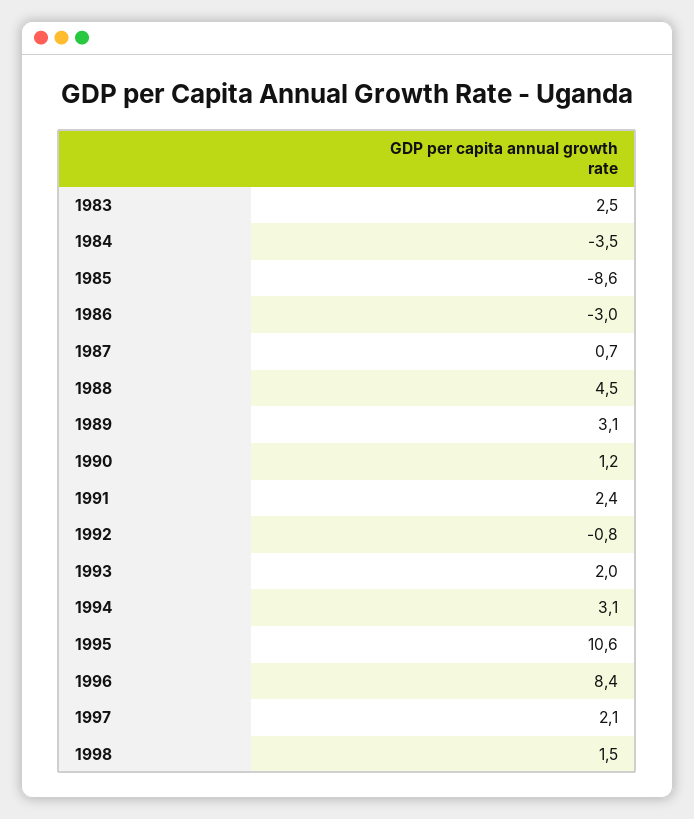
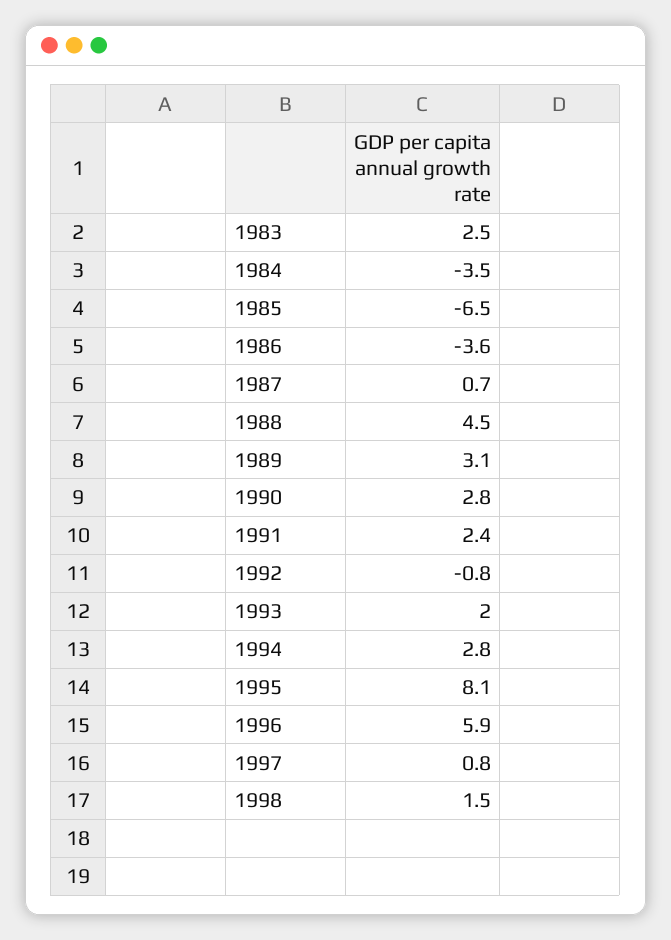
  {
    "1983": 2.5,
    "1984": -3.5,
-   "1985": -8.6,
+   "1985": -6.5,
-   "1986": -3,
+   "1986": -3.6,
    "1987": 0.7,
    "1988": 4.5,
    "1989": 3.1,
-   "1990": 1.2,
+   "1990": 2.8,
    "1991": 2.4,
    "1992": -0.8,
    "1993": 2,
-   "1994": 3.1,
+   "1994": 2.8,
-   "1995": 10.6,
+   "1995": 8.1,
-   "1996": 8.4,
+   "1996": 5.9,
-   "1997": 2.1,
+   "1997": 0.8,
    "1998": 1.5
  }

